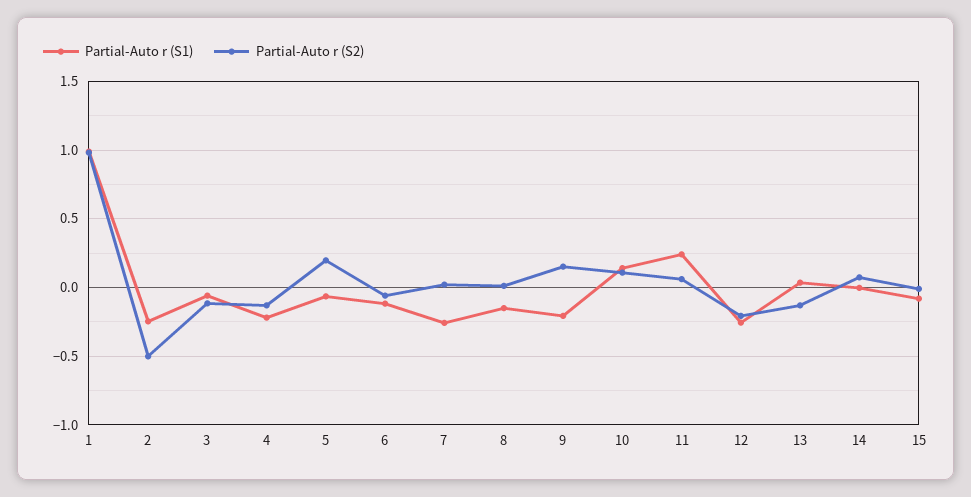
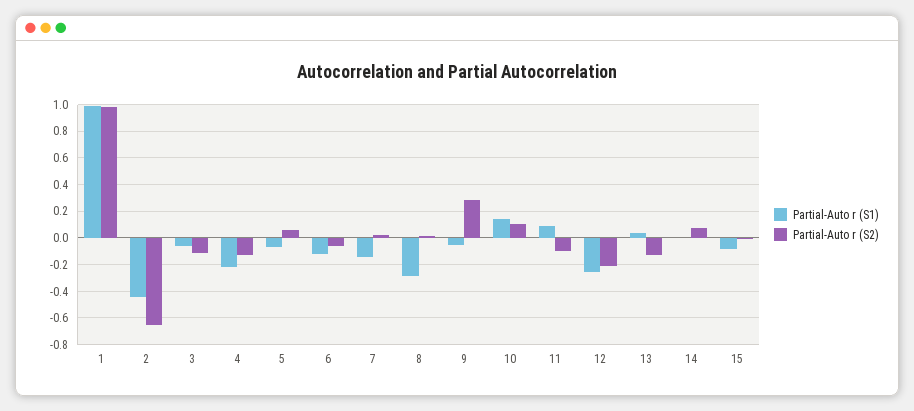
  {
    "Partial-Auto r (S1)": {
      "1": 1,
-     "2": -0.25,
+     "2": -0.45,
      "3": -0.05,
      "4": -0.2,
      "5": -0.05,
      "6": -0.1,
-     "7": -0.25,
+     "7": -0.15,
-     "8": -0.15,
+     "8": -0.3,
-     "9": -0.2,
+     "9": -0.05,
      "10": 0.15,
-     "11": 0.25,
+     "11": 0.1,
      "12": -0.25,
      "13": 0.05,
      "14": 0,
      "15": -0.1
    },
    "Partial-Auto r (S2)": {
      "1": 1,
-     "2": -0.5,
+     "2": -0.65,
      "3": -0.1,
      "4": -0.15,
-     "5": 0.2,
+     "5": 0.05,
      "6": -0.05,
      "7": 0,
      "8": 0,
-     "9": 0.15,
+     "9": 0.3,
      "10": 0.1,
-     "11": 0.05,
+     "11": -0.1,
      "12": -0.2,
      "13": -0.15,
      "14": 0.05,
      "15": 0
    }
  }

